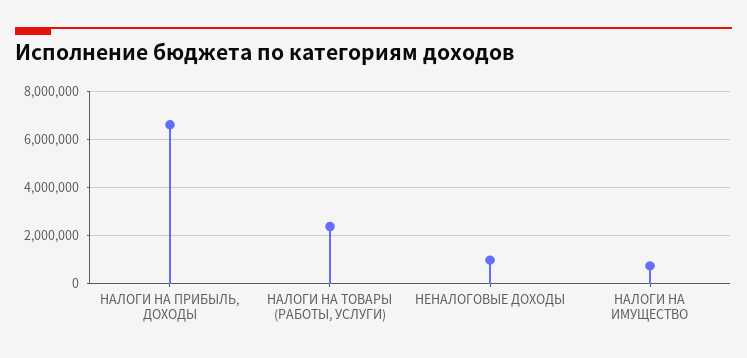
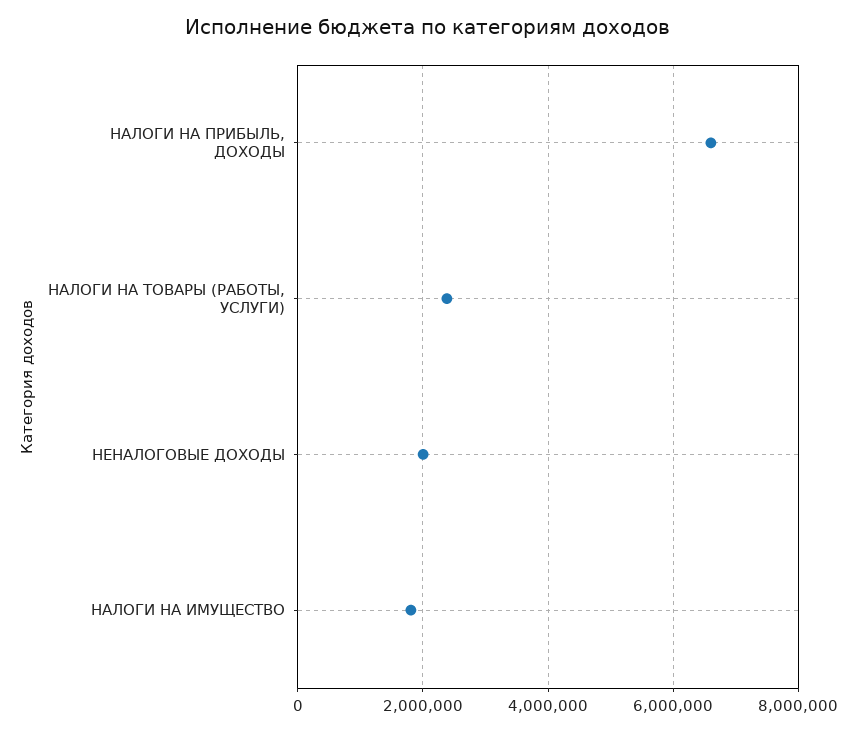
  {
    "НАЛОГИ НА ПРИБЫЛЬ, ДОХОДЫ": 6600000,
    "НАЛОГИ НА ТОВАРЫ (РАБОТЫ, УСЛУГИ)": 2400000,
-   "НЕНАЛОГОВЫЕ ДОХОДЫ": 1000000,
+   "НЕНАЛОГОВЫЕ ДОХОДЫ": 2000000,
-   "НАЛОГИ НА ИМУЩЕСТВО": 750000
+   "НАЛОГИ НА ИМУЩЕСТВО": 1800000
  }

